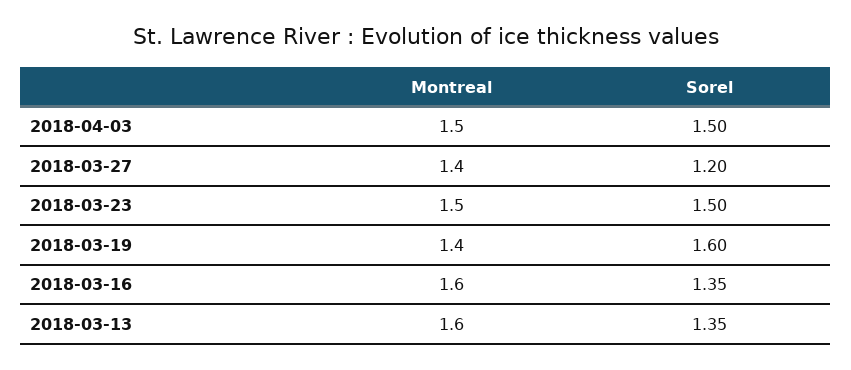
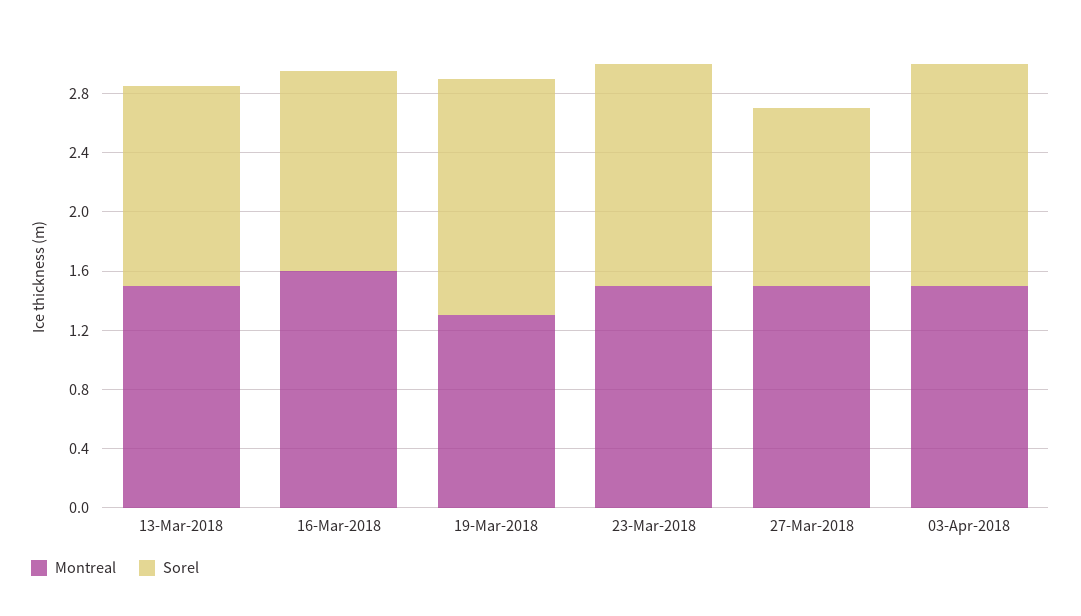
  {
    "Montreal": {
      "2018-04-03": 1.5,
-     "2018-03-27": 1.4,
+     "2018-03-27": 1.5,
      "2018-03-23": 1.5,
-     "2018-03-19": 1.4,
+     "2018-03-19": 1.3,
      "2018-03-16": 1.6,
-     "2018-03-13": 1.6
+     "2018-03-13": 1.5
    },
    "Sorel": {
      "2018-04-03": 1.5,
      "2018-03-27": 1.2,
      "2018-03-23": 1.5,
      "2018-03-19": 1.6,
      "2018-03-16": 1.35,
      "2018-03-13": 1.35
    }
  }

